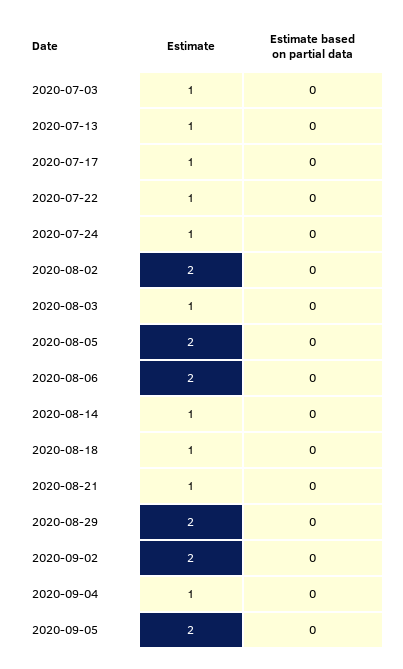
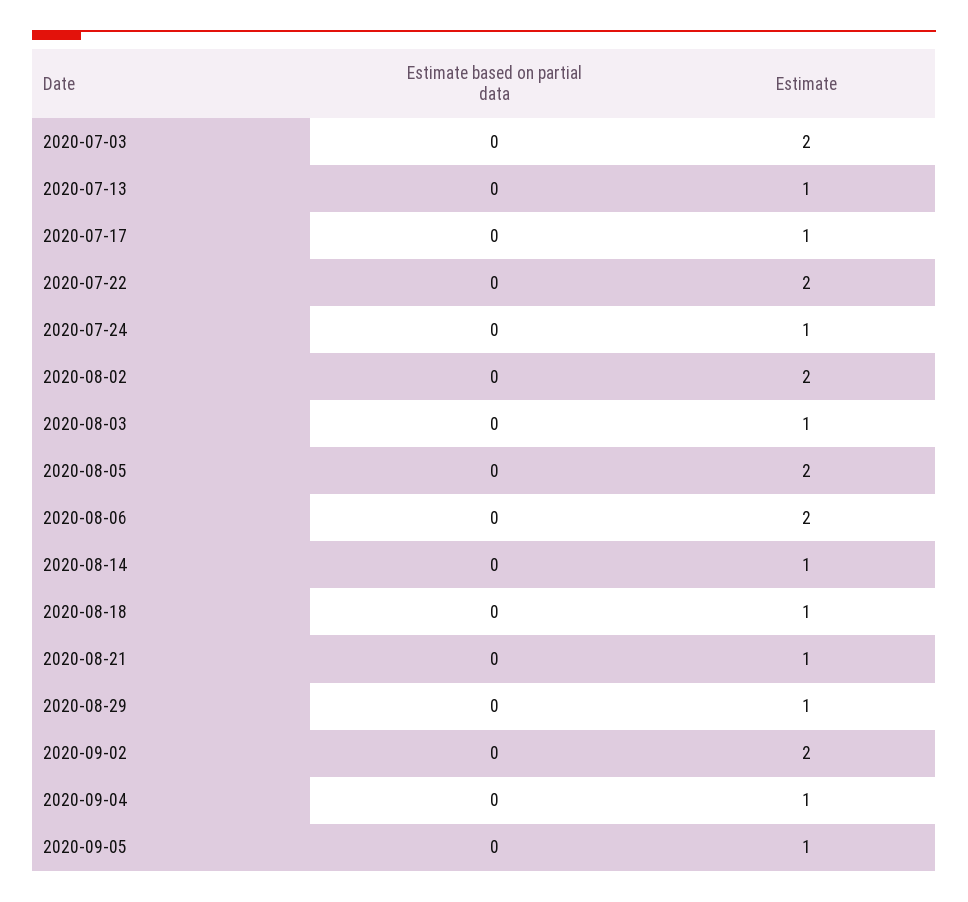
  {
    "Estimate": {
-     "2020-07-03": 1,
+     "2020-07-03": 2,
      "2020-07-13": 1,
      "2020-07-17": 1,
-     "2020-07-22": 1,
+     "2020-07-22": 2,
      "2020-07-24": 1,
      "2020-08-02": 2,
      "2020-08-03": 1,
      "2020-08-05": 2,
      "2020-08-06": 2,
      "2020-08-14": 1,
      "2020-08-18": 1,
      "2020-08-21": 1,
-     "2020-08-29": 2,
+     "2020-08-29": 1,
      "2020-09-02": 2,
      "2020-09-04": 1,
-     "2020-09-05": 2
+     "2020-09-05": 1
    },
    "Estimate based on partial data": {
      "2020-07-03": 0,
      "2020-07-13": 0,
      "2020-07-17": 0,
      "2020-07-22": 0,
      "2020-07-24": 0,
      "2020-08-02": 0,
      "2020-08-03": 0,
      "2020-08-05": 0,
      "2020-08-06": 0,
      "2020-08-14": 0,
      "2020-08-18": 0,
      "2020-08-21": 0,
      "2020-08-29": 0,
      "2020-09-02": 0,
      "2020-09-04": 0,
      "2020-09-05": 0
    }
  }

